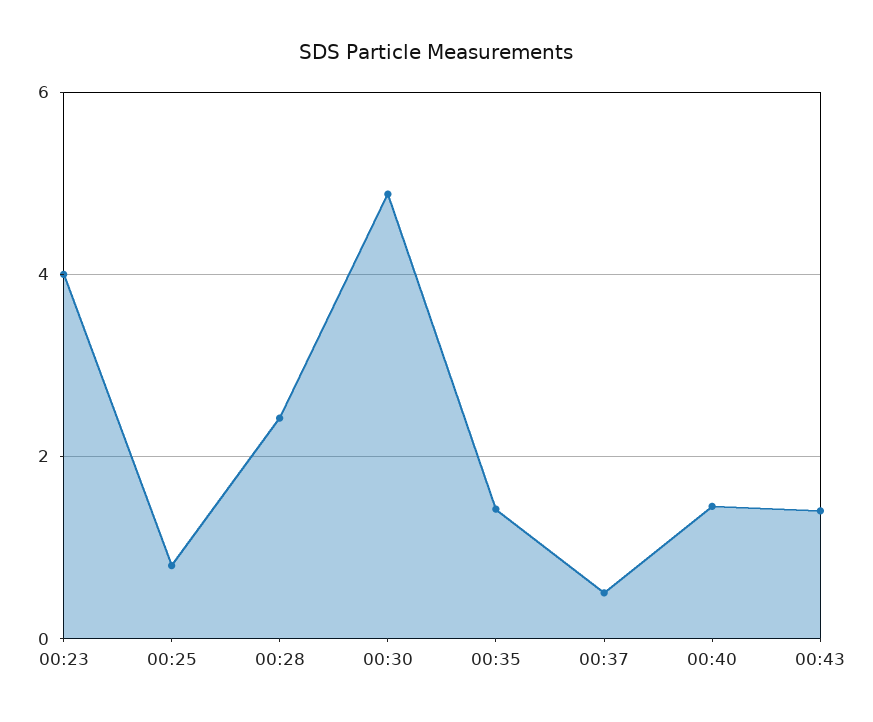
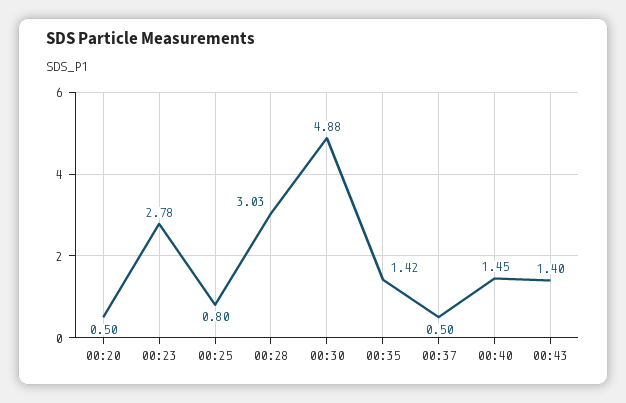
  {
-   "00:23": 4,
+   "00:23": 2.78,
    "00:25": 0.8,
-   "00:28": 2.4,
+   "00:28": 3.03,
    "00:30": 4.88,
    "00:35": 1.42,
    "00:37": 0.5,
    "00:40": 1.45,
-   "00:43": 1.4
+   "00:43": 1.4,
+   "00:20": 0.5
  }

